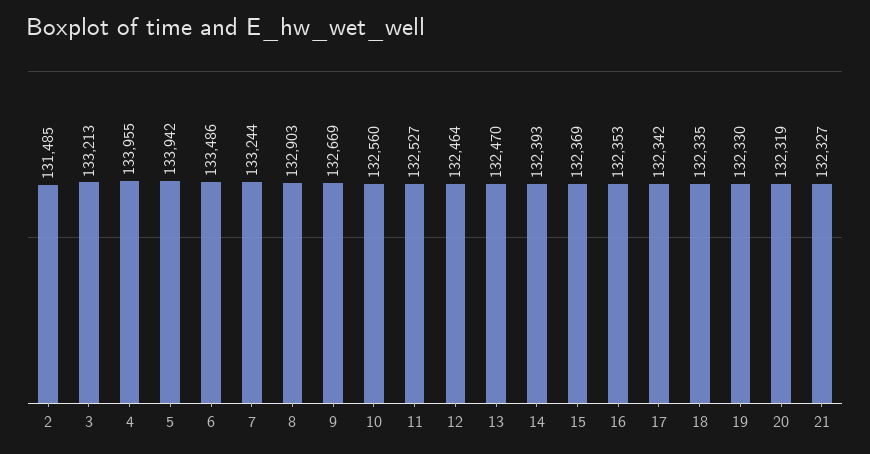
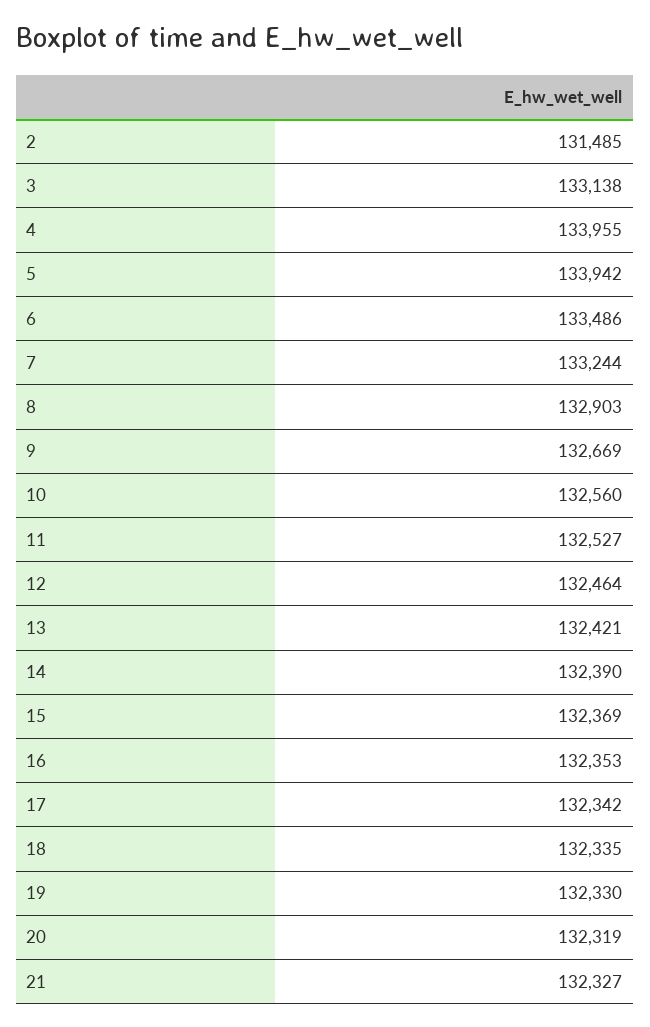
  {
    "2": 131485,
-   "3": 133213,
+   "3": 133138,
    "4": 133955,
    "5": 133942,
    "6": 133486,
    "7": 133244,
    "8": 132903,
    "9": 132669,
    "10": 132560,
    "11": 132527,
    "12": 132464,
-   "13": 132470,
+   "13": 132421,
-   "14": 132393,
+   "14": 132390,
    "15": 132369,
    "16": 132353,
    "17": 132342,
    "18": 132335,
    "19": 132330,
    "20": 132319,
    "21": 132327
  }

